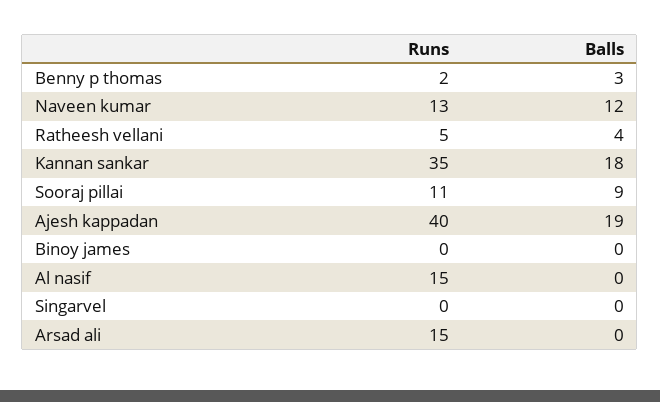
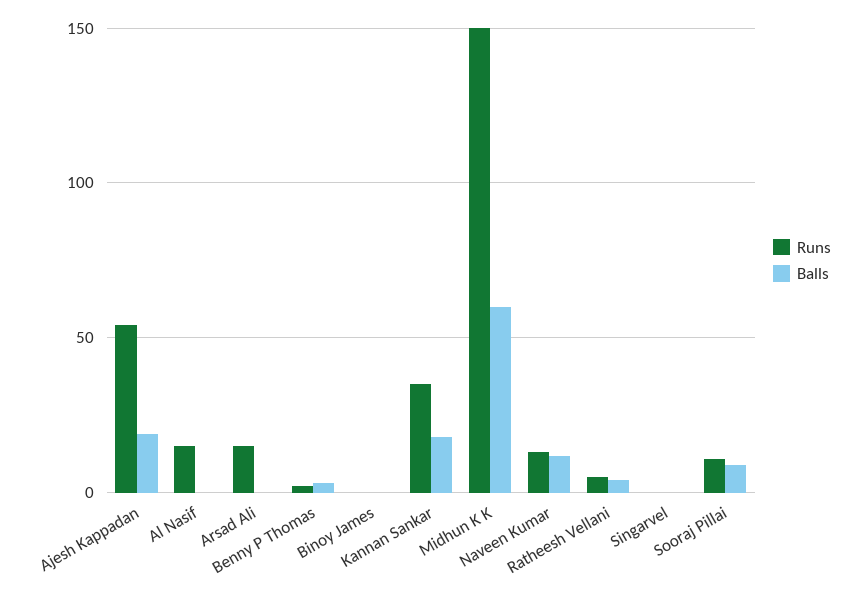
  {
    "Runs": {
      "Benny p thomas": 2,
      "Naveen kumar": 13,
      "Ratheesh vellani": 5,
      "Kannan sankar": 35,
      "Sooraj pillai": 11,
-     "Ajesh kappadan": 40,
+     "Ajesh kappadan": 55,
      "Binoy james": 0,
      "Al nasif": 15,
      "Singarvel": 0,
-     "Arsad ali": 15
+     "Arsad ali": 15,
+     "Midhun K K": 150
    },
    "Balls": {
      "Benny p thomas": 3,
      "Naveen kumar": 12,
      "Ratheesh vellani": 4,
      "Kannan sankar": 18,
      "Sooraj pillai": 9,
      "Ajesh kappadan": 19,
      "Binoy james": 0,
      "Al nasif": 0,
      "Singarvel": 0,
-     "Arsad ali": 0
+     "Arsad ali": 0,
+     "Midhun K K": 60
    }
  }

